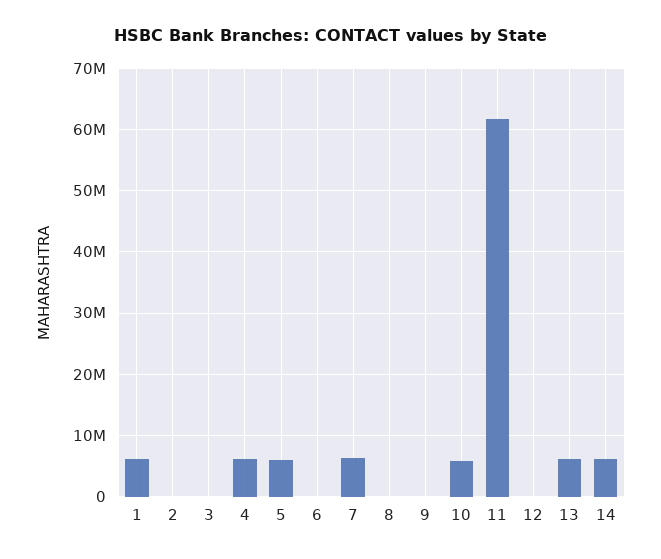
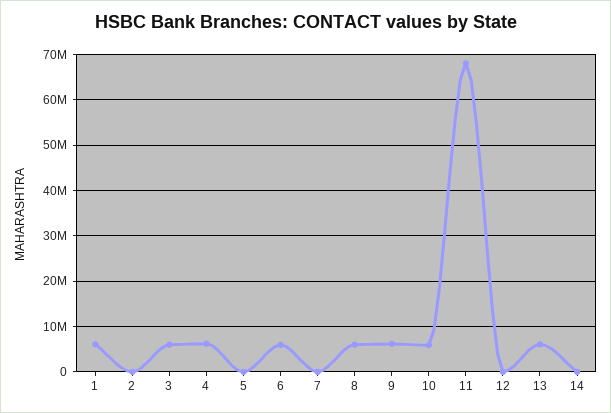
  {
    "1": 6000000,
    "2": 0,
-   "3": 0,
+   "3": 6000000,
    "4": 6000000,
-   "5": 6000000,
+   "5": 0,
-   "6": 0,
+   "6": 6000000,
-   "7": 6000000,
+   "7": 0,
-   "8": 0,
+   "8": 6000000,
-   "9": 0,
+   "9": 6000000,
    "10": 6000000,
-   "11": 62000000,
+   "11": 68000000,
    "12": 0,
    "13": 6000000,
-   "14": 6000000
+   "14": 0
  }

